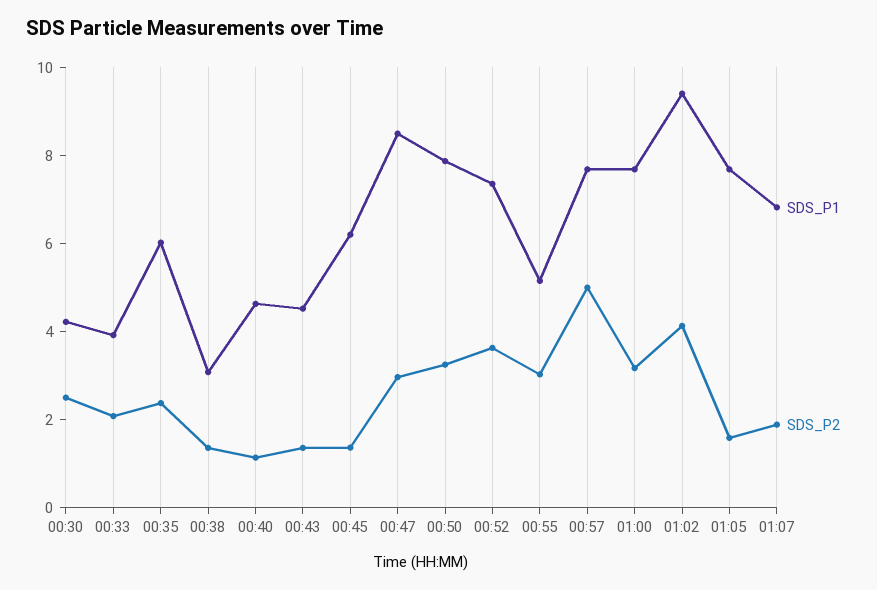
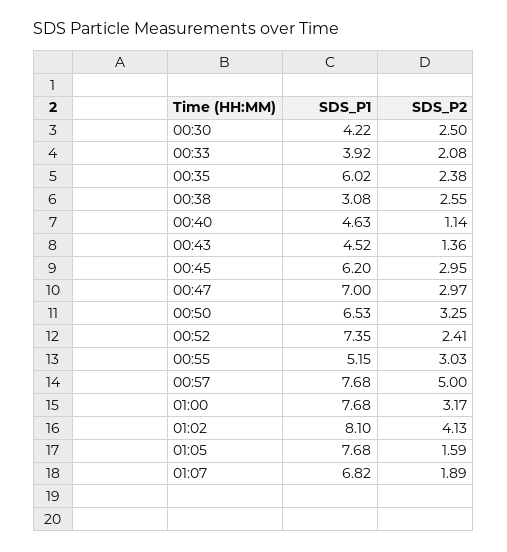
  {
    "SDS_P1": {
      "00:30": 4.22,
      "00:33": 3.92,
      "00:35": 6.02,
      "00:38": 3.08,
      "00:40": 4.63,
      "00:43": 4.52,
      "00:45": 6.2,
-     "00:47": 8.5,
+     "00:47": 7,
-     "00:50": 8,
+     "00:50": 6.53,
      "00:52": 7.35,
      "00:55": 5.15,
      "00:57": 7.68,
      "01:00": 7.68,
-     "01:02": 9.5,
+     "01:02": 8.1,
      "01:05": 7.68,
      "01:07": 6.82
    },
    "SDS_P2": {
      "00:30": 2.5,
      "00:33": 2.08,
      "00:35": 2.38,
-     "00:38": 1.5,
+     "00:38": 2.55,
      "00:40": 1.14,
      "00:43": 1.36,
-     "00:45": 1.5,
+     "00:45": 2.95,
      "00:47": 2.97,
      "00:50": 3.25,
-     "00:52": 3.5,
+     "00:52": 2.41,
      "00:55": 3.03,
      "00:57": 5,
      "01:00": 3.17,
      "01:02": 4.13,
      "01:05": 1.59,
      "01:07": 1.89
    }
  }

